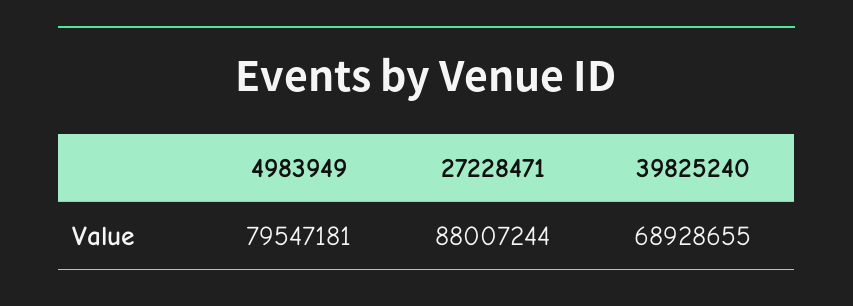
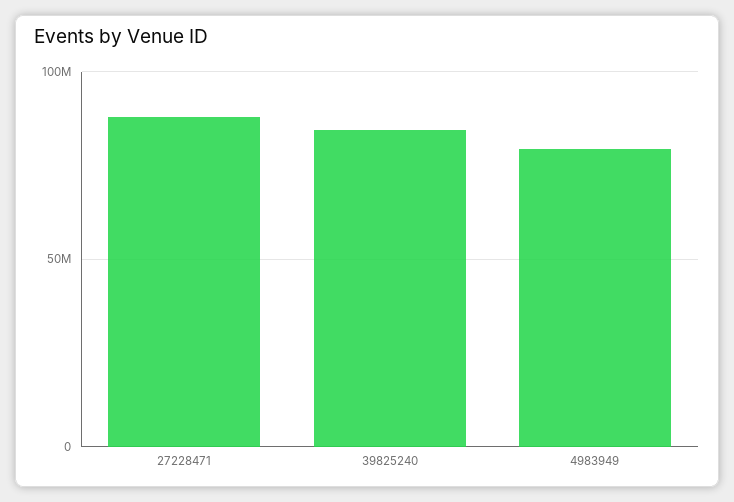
  {
    "4983949": 79547181,
    "27228471": 88007244,
-   "39825240": 68928655
+   "39825240": 85000000
  }

